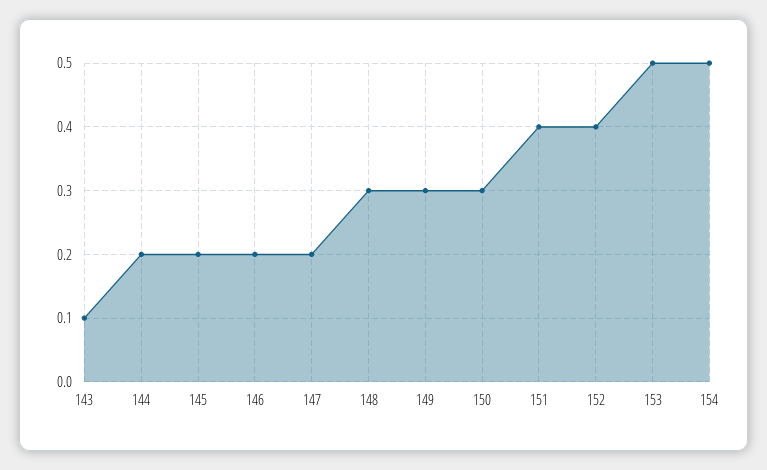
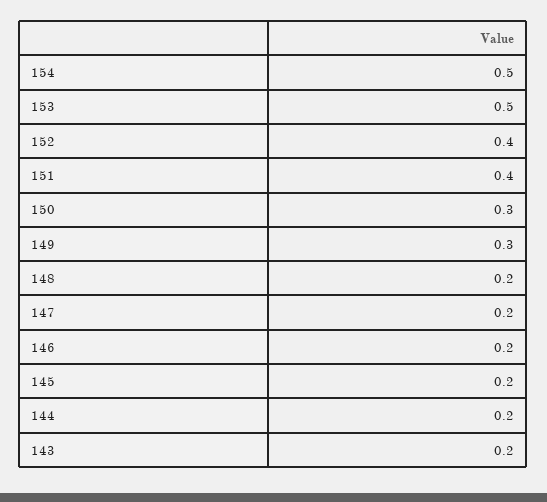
  {
-   "143": 0.1,
+   "143": 0.2,
    "144": 0.2,
    "145": 0.2,
    "146": 0.2,
    "147": 0.2,
-   "148": 0.3,
+   "148": 0.2,
    "149": 0.3,
    "150": 0.3,
    "151": 0.4,
    "152": 0.4,
    "153": 0.5,
    "154": 0.5
  }

